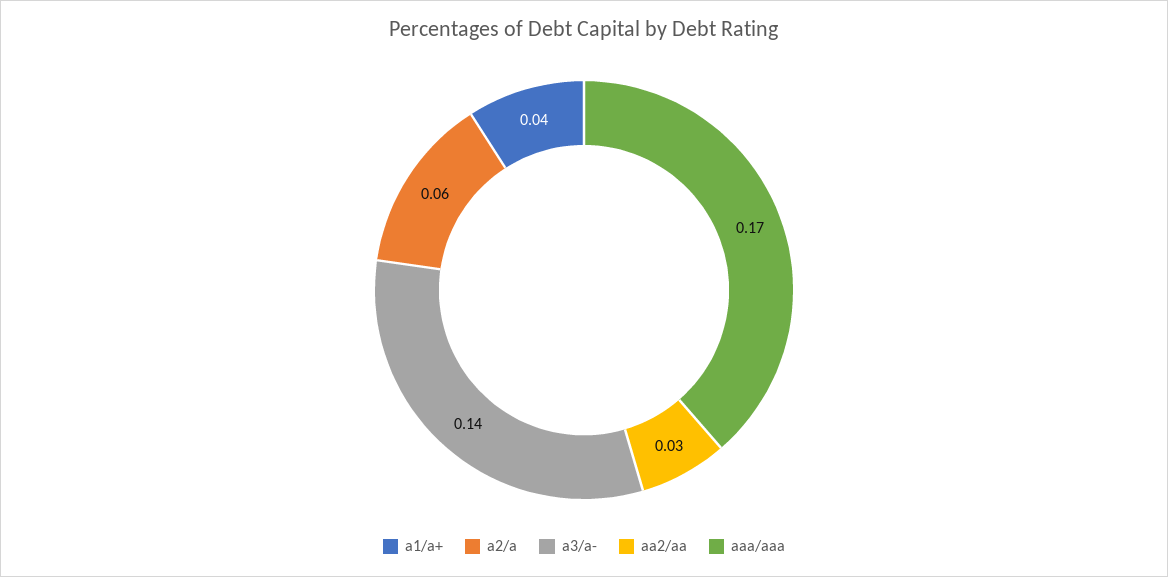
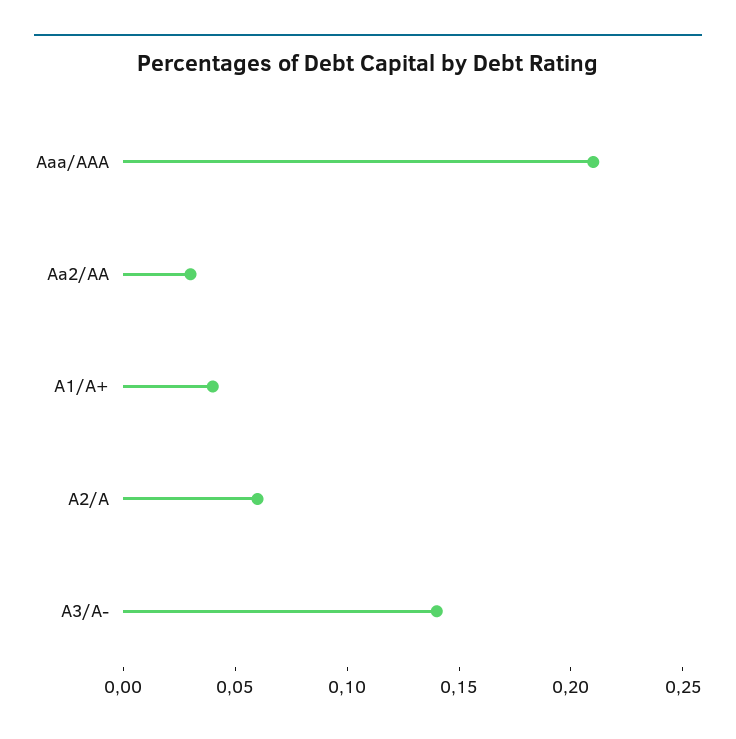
  {
    "a1/a+": 0.04,
    "a2/a": 0.06,
    "a3/a-": 0.14,
    "aa2/aa": 0.03,
-   "aaa/aaa": 0.17
+   "aaa/aaa": 0.21
  }

